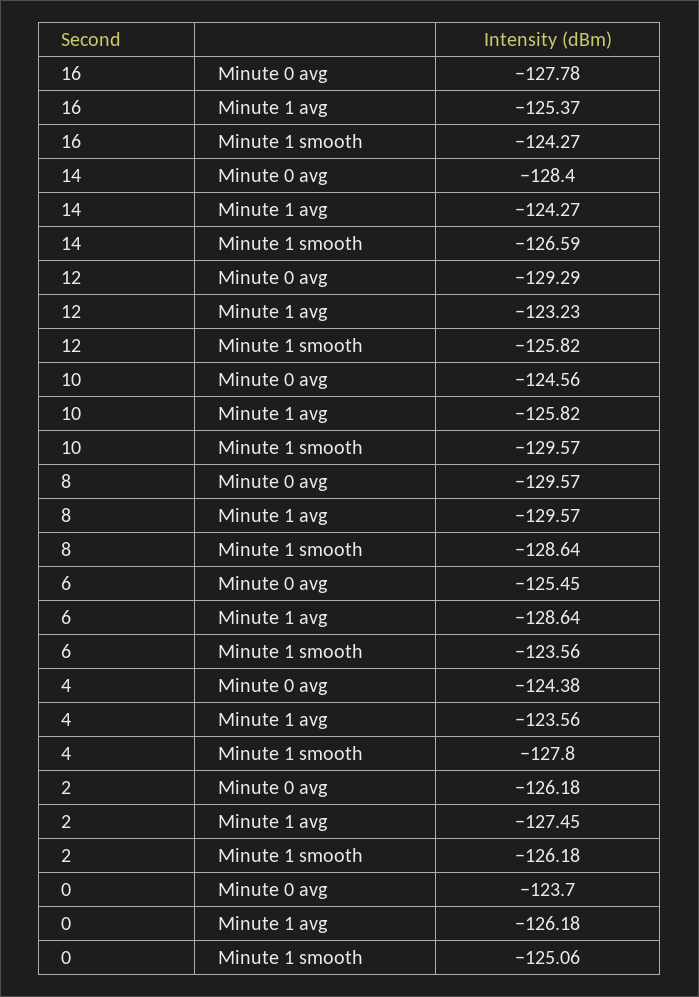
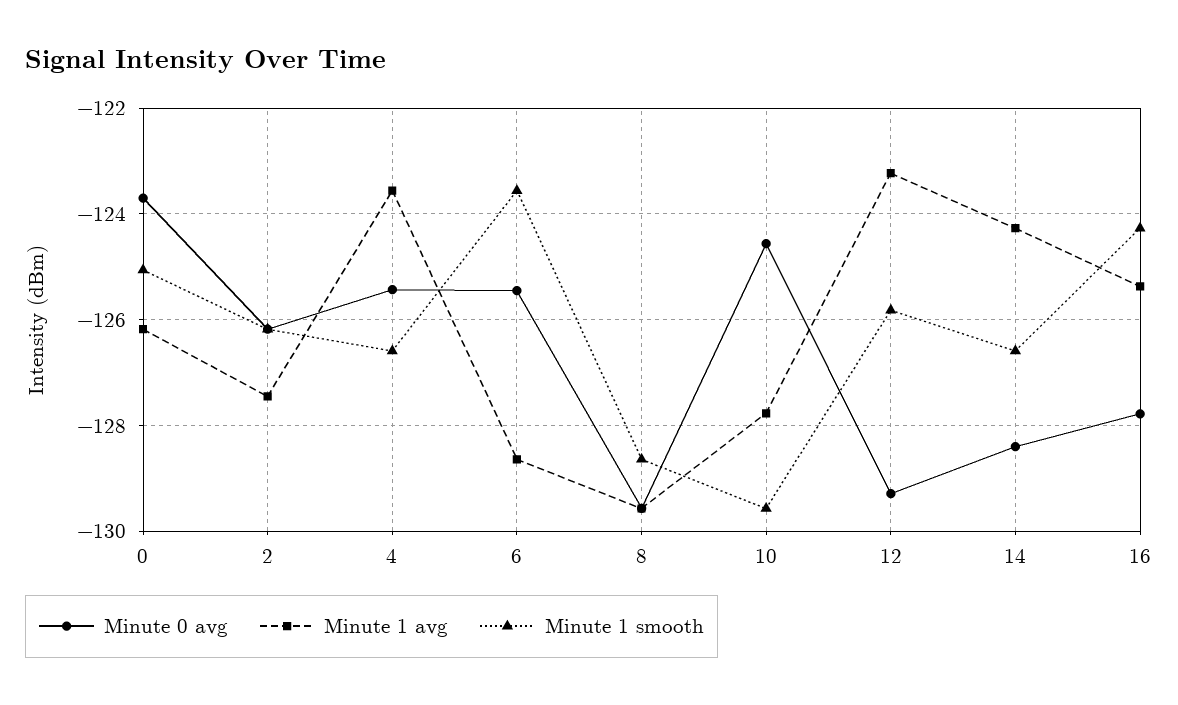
  {
    "Minute 0 avg": {
      "16": -127.78,
      "14": -128.4,
      "12": -129.29,
      "10": -124.56,
      "8": -129.57,
      "6": -125.45,
-     "4": -124.38,
+     "4": -125.4,
      "2": -126.18,
      "0": -123.7
    },
    "Minute 1 avg": {
      "16": -125.37,
      "14": -124.27,
      "12": -123.23,
-     "10": -125.82,
+     "10": -127.8,
      "8": -129.57,
      "6": -128.64,
      "4": -123.56,
      "2": -127.45,
      "0": -126.18
    },
    "Minute 1 smooth": {
      "16": -124.27,
      "14": -126.59,
      "12": -125.82,
      "10": -129.57,
      "8": -128.64,
      "6": -123.56,
-     "4": -127.8,
+     "4": -126.6,
      "2": -126.18,
      "0": -125.06
    }
  }

